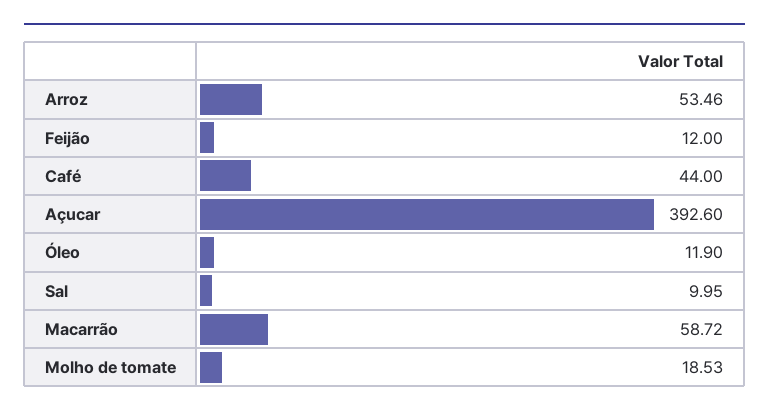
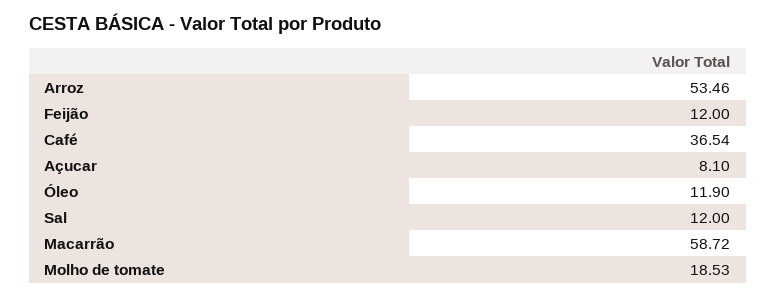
  {
    "Arroz": 53.46,
    "Feijão": 12,
-   "Café": 44,
+   "Café": 36.54,
-   "Açucar": 392.6,
+   "Açucar": 8.1,
    "Óleo": 11.9,
-   "Sal": 9.95,
+   "Sal": 12,
    "Macarrão": 58.72,
    "Molho de tomate": 18.53
  }

